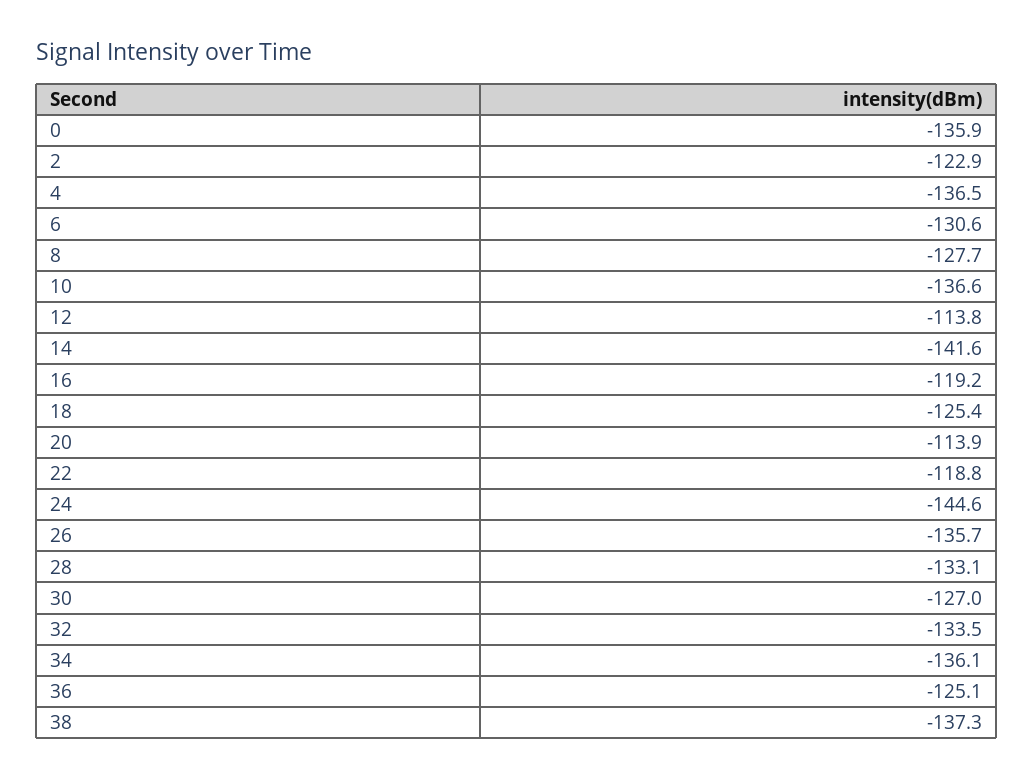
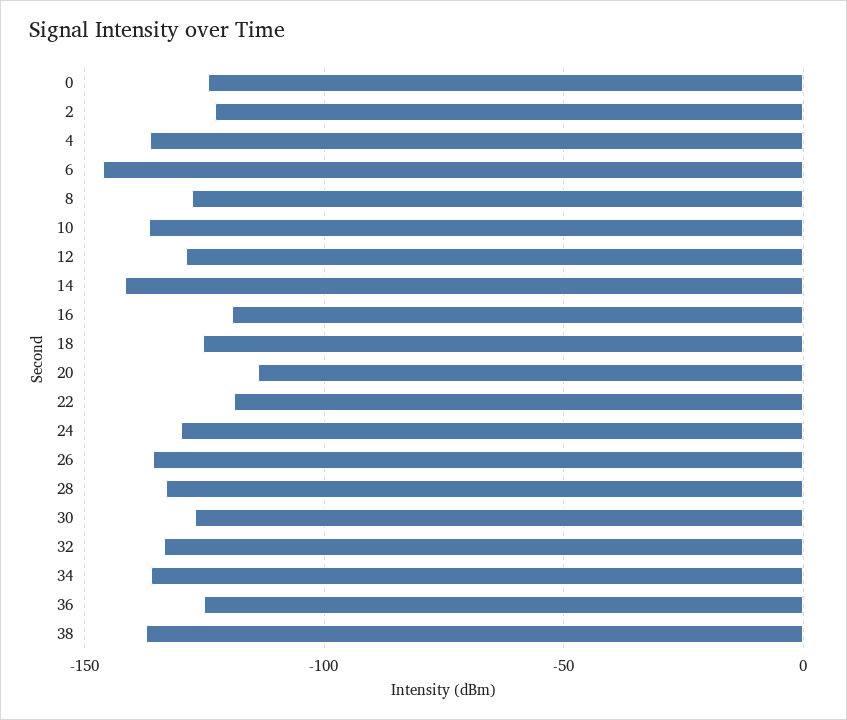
  {
-   "0": -135.9,
+   "0": -125,
    "2": -122.9,
    "4": -136.5,
-   "6": -130.6,
+   "6": -145,
    "8": -127.7,
    "10": -136.6,
-   "12": -113.8,
+   "12": -130,
    "14": -141.6,
    "16": -119.2,
    "18": -125.4,
    "20": -113.9,
    "22": -118.8,
-   "24": -144.6,
+   "24": -130,
    "26": -135.7,
    "28": -133.1,
    "30": -127,
    "32": -133.5,
    "34": -136.1,
    "36": -125.1,
    "38": -137.3
  }

